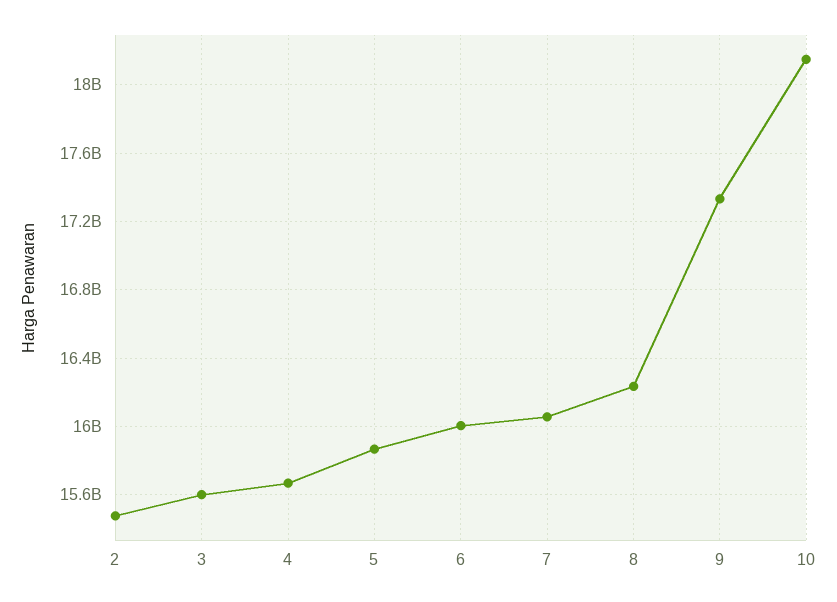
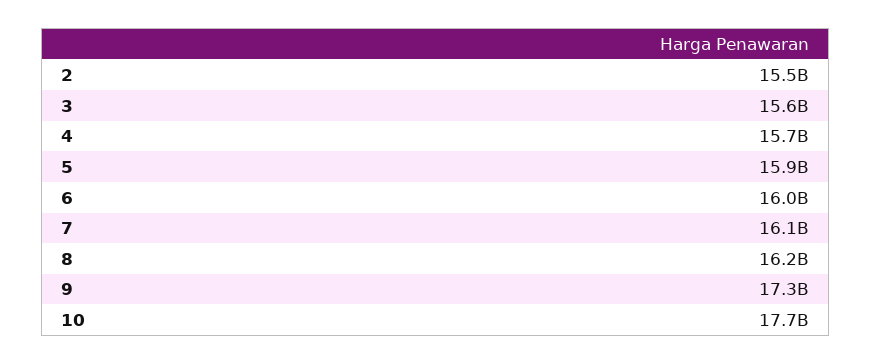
  {
    "2": 15500000000,
    "3": 15600000000,
    "4": 15700000000,
    "5": 15900000000,
    "6": 16000000000,
    "7": 16100000000,
    "8": 16200000000,
    "9": 17300000000,
-   "10": 18150000000
+   "10": 17700000000
  }

